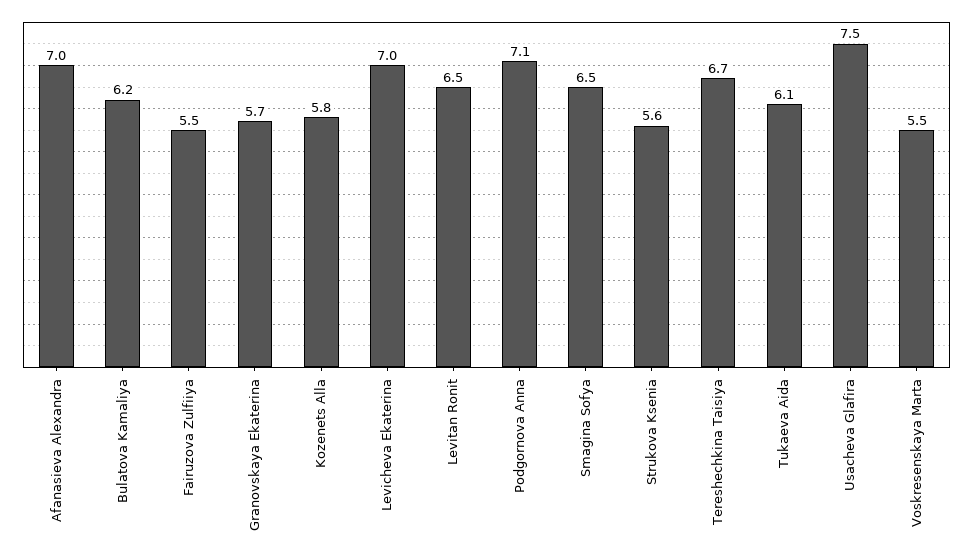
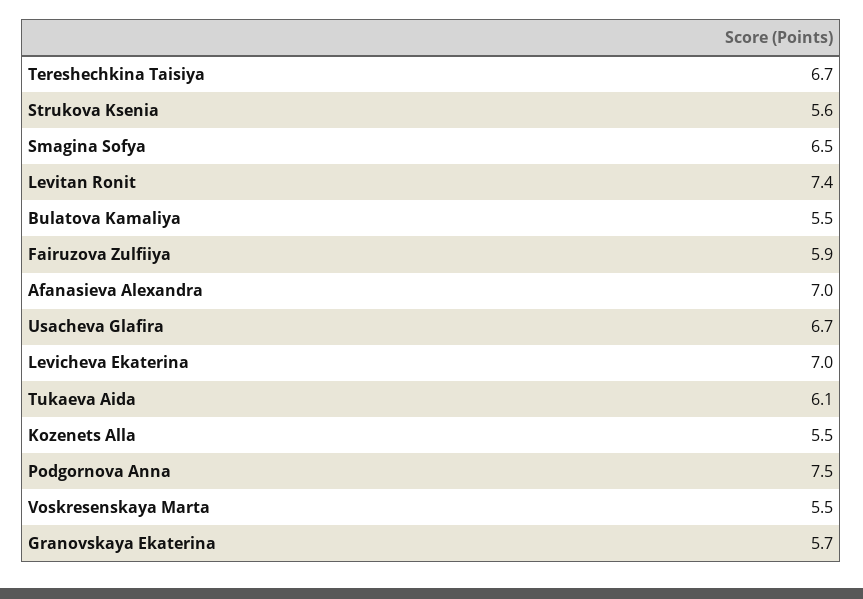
  {
    "Afanasieva Alexandra": 7,
-   "Bulatova Kamaliya": 6.2,
+   "Bulatova Kamaliya": 5.5,
-   "Fairuzova Zulfiiya": 5.5,
+   "Fairuzova Zulfiiya": 5.9,
    "Granovskaya Ekaterina": 5.7,
-   "Kozenets Alla": 5.8,
+   "Kozenets Alla": 5.5,
    "Levicheva Ekaterina": 7,
-   "Levitan Ronit": 6.5,
+   "Levitan Ronit": 7.4,
-   "Podgornova Anna": 7.1,
+   "Podgornova Anna": 7.5,
    "Smagina Sofya": 6.5,
    "Strukova Ksenia": 5.6,
    "Tereshechkina Taisiya": 6.7,
    "Tukaeva Aida": 6.1,
-   "Usacheva Glafira": 7.5,
+   "Usacheva Glafira": 6.7,
    "Voskresenskaya Marta": 5.5
  }

